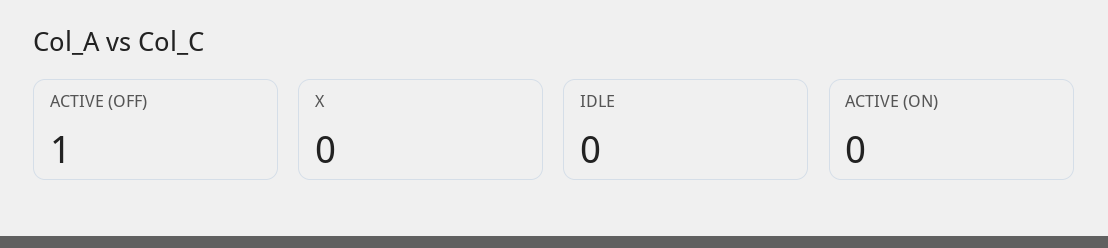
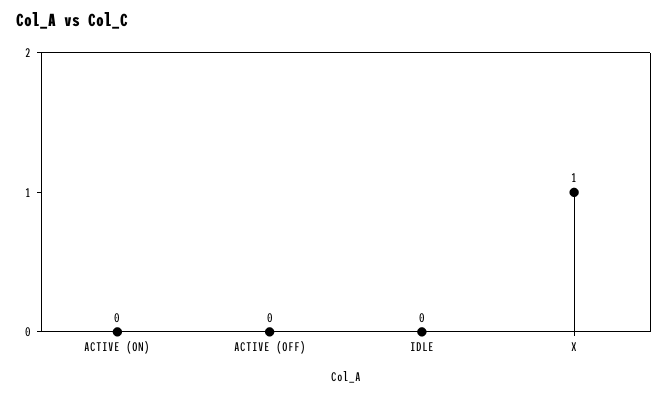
  {
-   "ACTIVE (OFF)": 1,
+   "ACTIVE (OFF)": 0,
-   "X": 0,
+   "X": 1,
    "IDLE": 0,
    "ACTIVE (ON)": 0
  }

